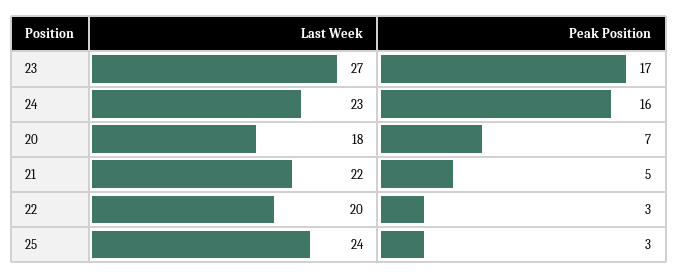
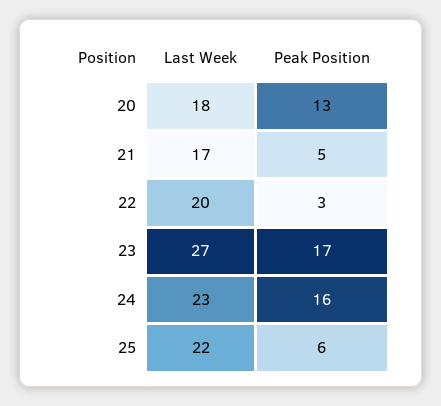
  {
    "Last Week": {
      "23": 27,
      "24": 23,
      "20": 18,
-     "21": 22,
+     "21": 17,
      "22": 20,
-     "25": 24
+     "25": 22
    },
    "Peak Position": {
      "23": 17,
      "24": 16,
-     "20": 7,
+     "20": 13,
      "21": 5,
      "22": 3,
-     "25": 3
+     "25": 6
    }
  }

